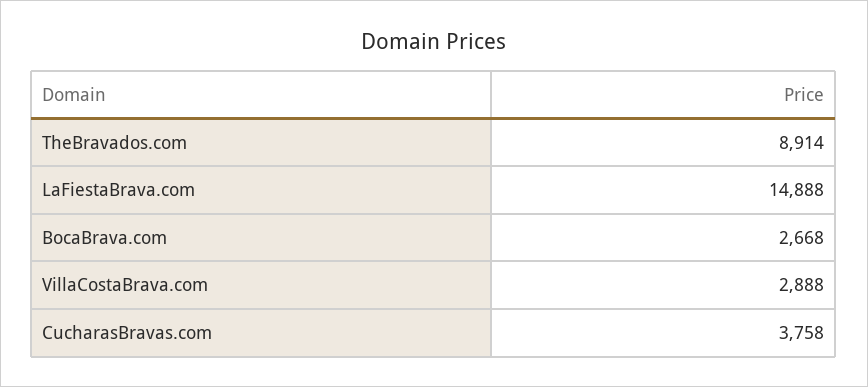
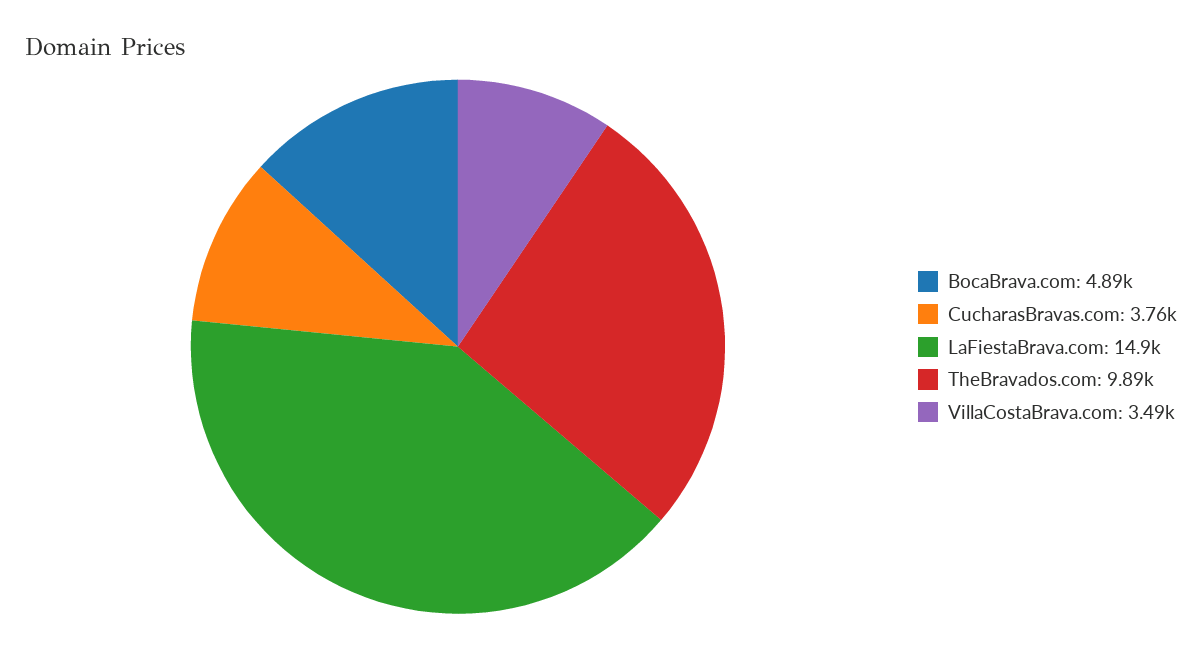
  {
-   "TheBravados.com": 8914,
+   "TheBravados.com": 9890,
    "LaFiestaBrava.com": 14888,
-   "BocaBrava.com": 2668,
+   "BocaBrava.com": 4890,
-   "VillaCostaBrava.com": 2888,
+   "VillaCostaBrava.com": 3490,
    "CucharasBravas.com": 3758
  }

